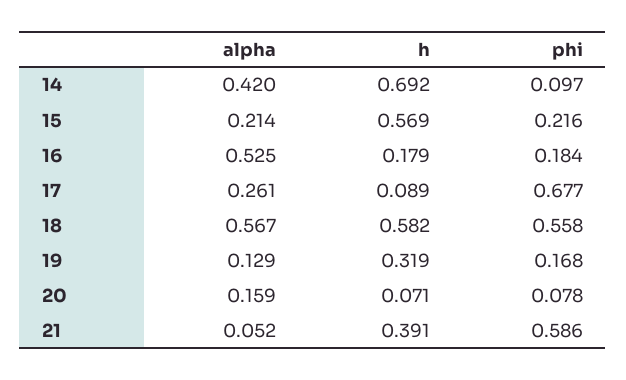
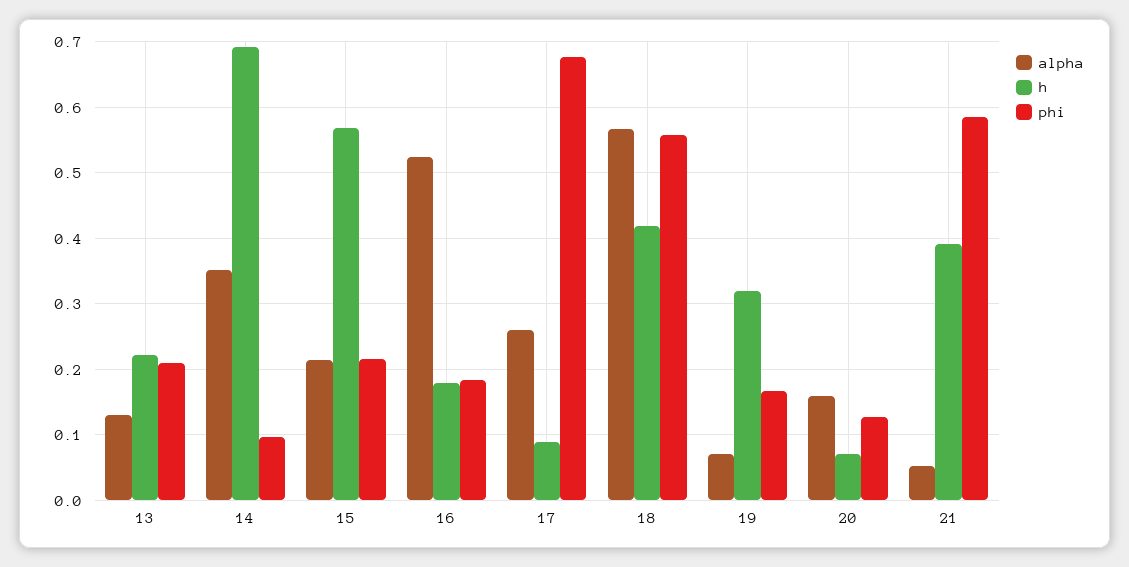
  {
    "alpha": {
-     "14": 0.42,
+     "14": 0.35,
      "15": 0.214,
      "16": 0.525,
      "17": 0.261,
      "18": 0.567,
-     "19": 0.129,
+     "19": 0.07,
      "20": 0.159,
-     "21": 0.052
+     "21": 0.052,
+     "13": 0.13
    },
    "h": {
      "14": 0.692,
      "15": 0.569,
      "16": 0.179,
      "17": 0.089,
-     "18": 0.582,
+     "18": 0.42,
      "19": 0.319,
      "20": 0.071,
-     "21": 0.391
+     "21": 0.391,
+     "13": 0.22
    },
    "phi": {
      "14": 0.097,
      "15": 0.216,
      "16": 0.184,
      "17": 0.677,
      "18": 0.558,
      "19": 0.168,
-     "20": 0.078,
+     "20": 0.13,
-     "21": 0.586
+     "21": 0.586,
+     "13": 0.21
    }
  }

